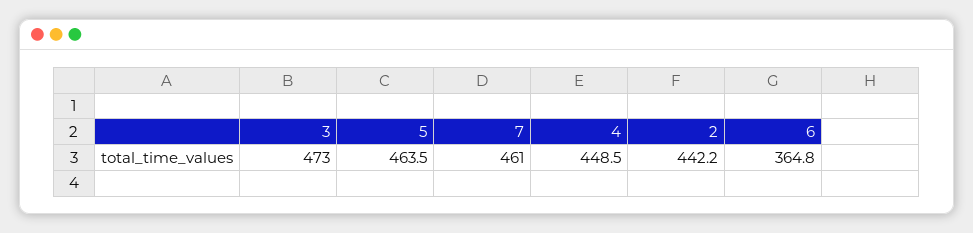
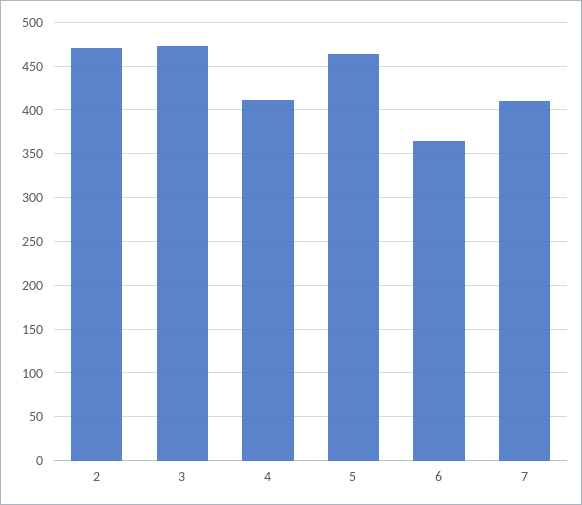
  {
    "3": 473,
    "5": 463.5,
-   "7": 461,
+   "7": 410,
-   "4": 448.5,
+   "4": 410,
-   "2": 442.2,
+   "2": 470,
    "6": 364.8
  }

